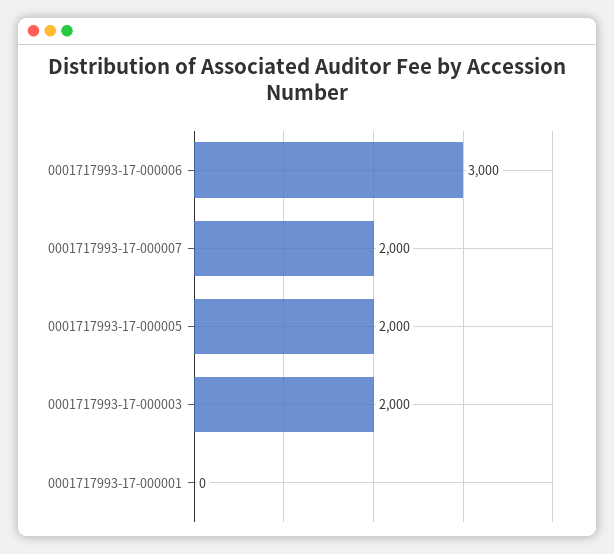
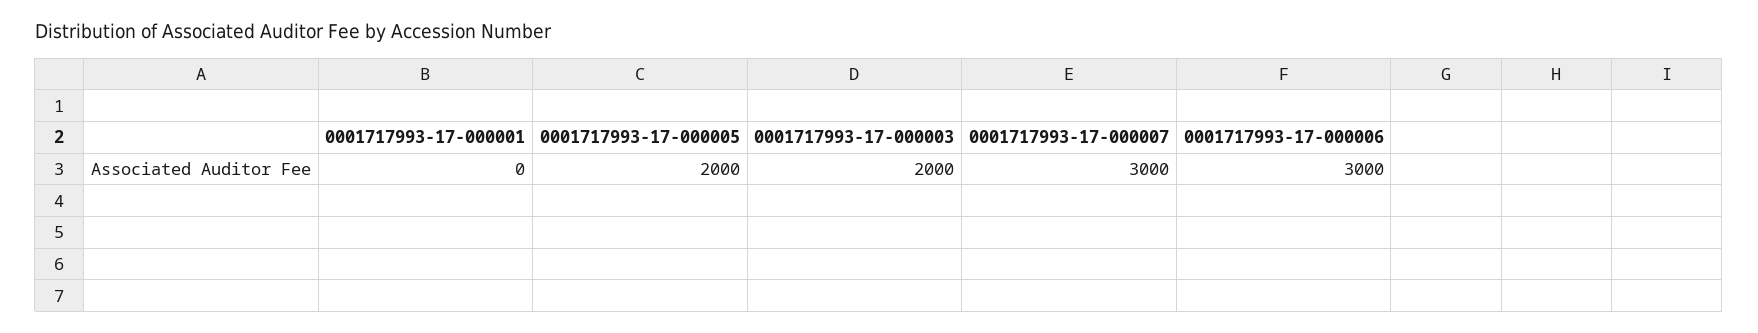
  {
    "0001717993-17-000006": 3000,
-   "0001717993-17-000007": 2000,
+   "0001717993-17-000007": 3000,
    "0001717993-17-000005": 2000,
    "0001717993-17-000003": 2000,
    "0001717993-17-000001": 0
  }

